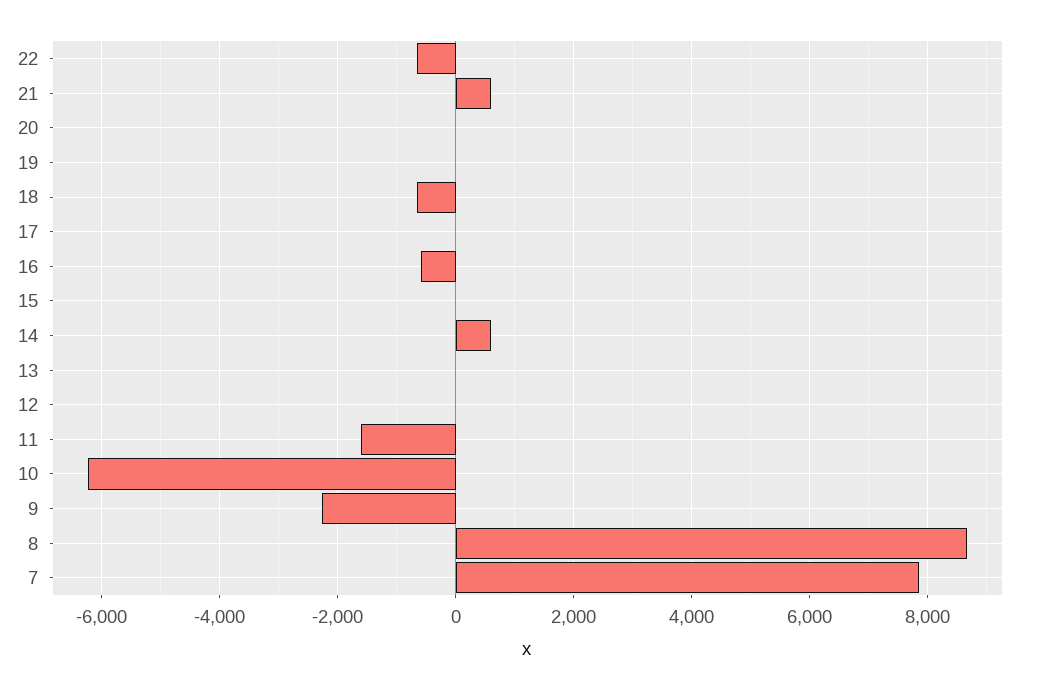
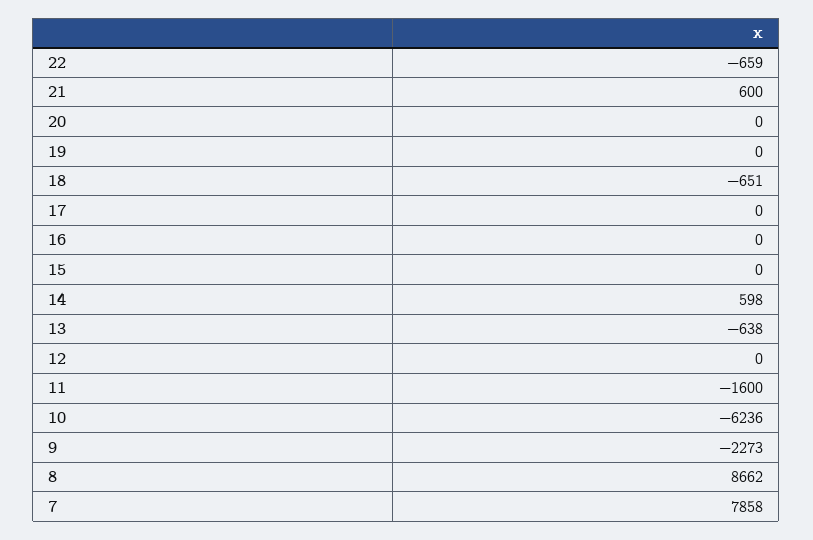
  {
    "22": -659,
    "21": 600,
    "20": 0,
    "19": 0,
    "18": -651,
    "17": 0,
-   "16": -600,
+   "16": 0,
    "15": 0,
    "14": 598,
-   "13": 0,
+   "13": -638,
    "12": 0,
    "11": -1600,
    "10": -6236,
    "9": -2273,
    "8": 8662,
    "7": 7858
  }

